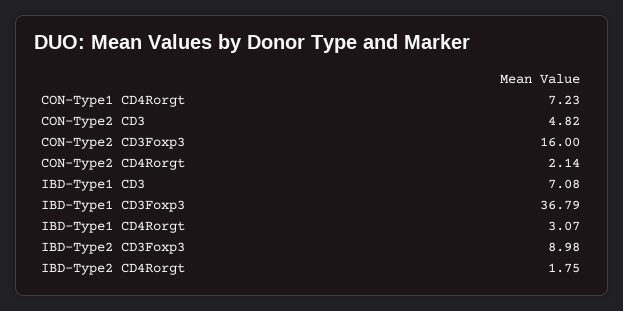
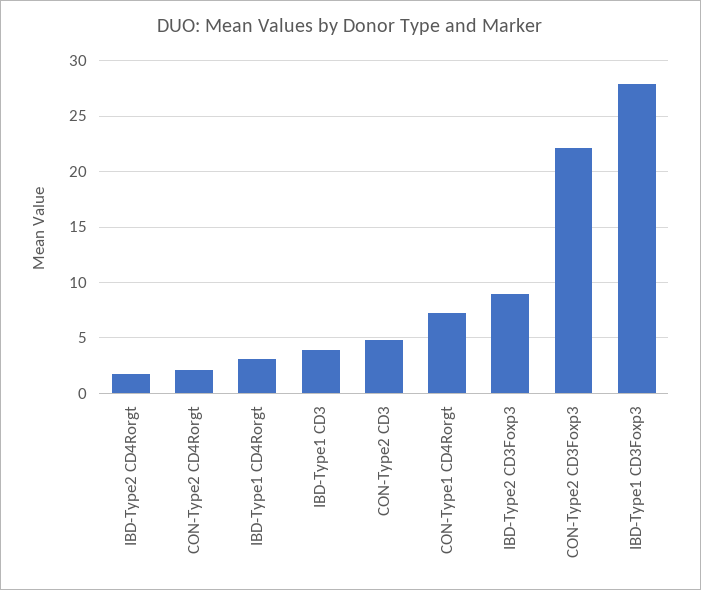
  {
    "CON-Type1 CD4Rorgt": 7.23,
    "CON-Type2 CD3": 4.82,
-   "CON-Type2 CD3Foxp3": 16,
+   "CON-Type2 CD3Foxp3": 22,
    "CON-Type2 CD4Rorgt": 2.14,
-   "IBD-Type1 CD3": 7.08,
+   "IBD-Type1 CD3": 4,
-   "IBD-Type1 CD3Foxp3": 36.79,
+   "IBD-Type1 CD3Foxp3": 28,
    "IBD-Type1 CD4Rorgt": 3.07,
    "IBD-Type2 CD3Foxp3": 8.98,
    "IBD-Type2 CD4Rorgt": 1.75
  }

